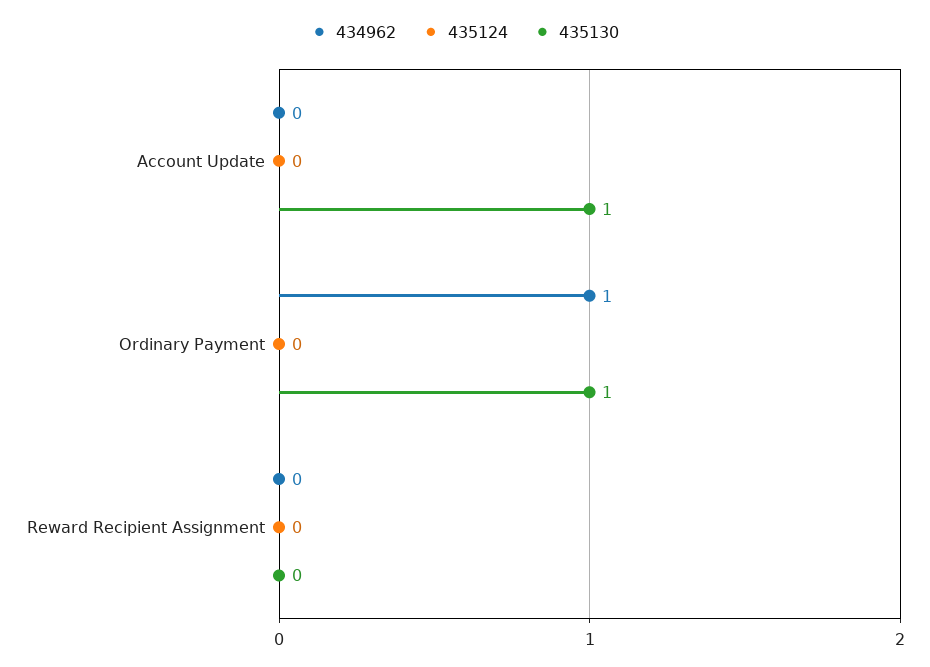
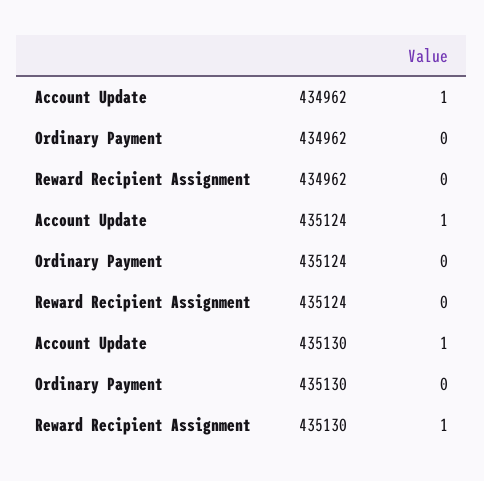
  {
    "434962": {
-     "Account Update": 0,
+     "Account Update": 1,
-     "Ordinary Payment": 1,
+     "Ordinary Payment": 0,
      "Reward Recipient Assignment": 0
    },
    "435124": {
-     "Account Update": 0,
+     "Account Update": 1,
      "Ordinary Payment": 0,
      "Reward Recipient Assignment": 0
    },
    "435130": {
      "Account Update": 1,
-     "Ordinary Payment": 1,
+     "Ordinary Payment": 0,
-     "Reward Recipient Assignment": 0
+     "Reward Recipient Assignment": 1
    }
  }

